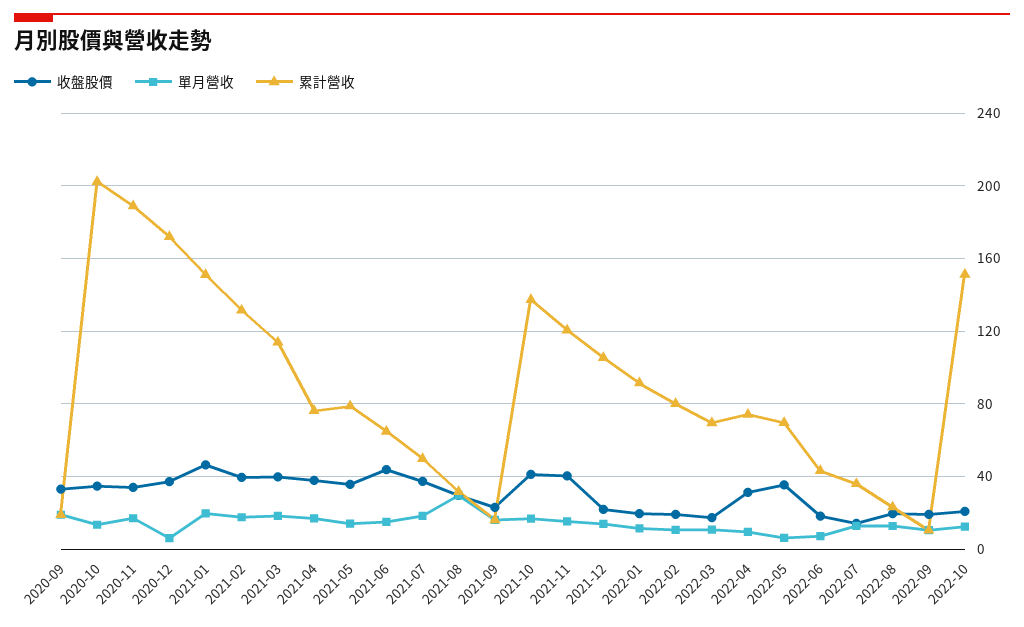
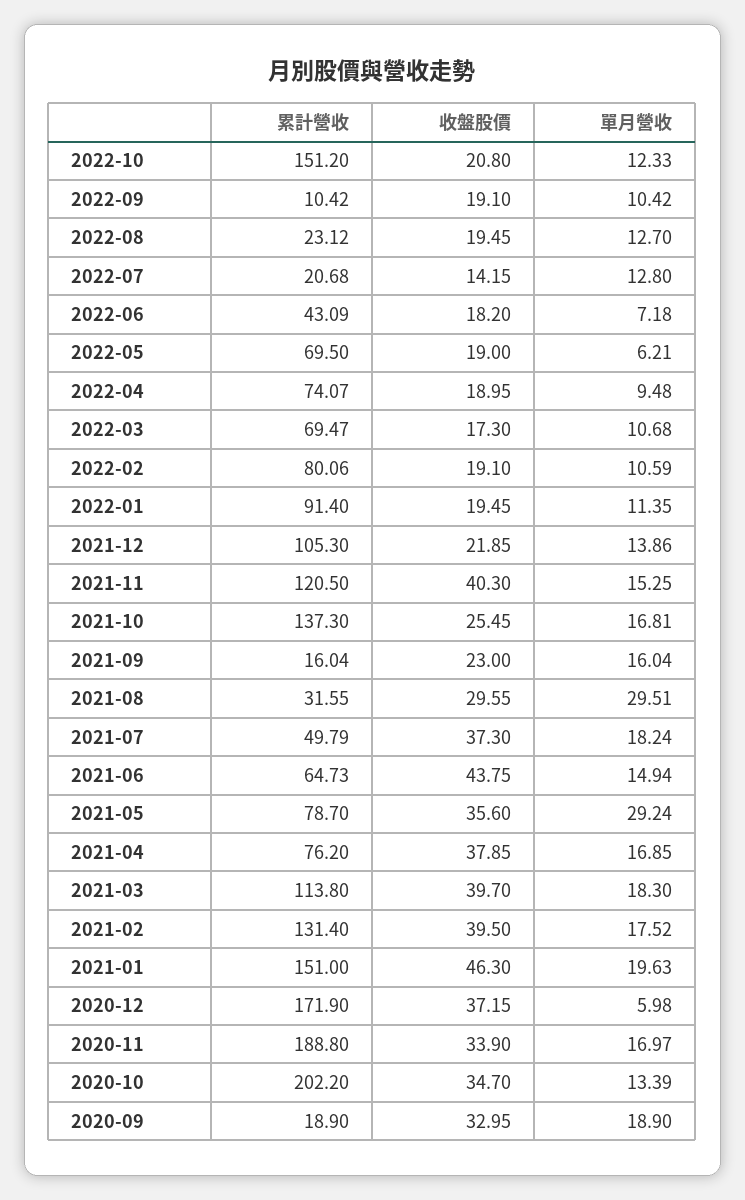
  {
    "收盤股價": {
      "2020-09": 32.95,
      "2020-10": 34.7,
      "2020-11": 33.9,
      "2020-12": 37.15,
      "2021-01": 46.3,
      "2021-02": 39.5,
      "2021-03": 39.7,
      "2021-04": 37.85,
      "2021-05": 35.6,
      "2021-06": 43.75,
      "2021-07": 37.3,
      "2021-08": 29.55,
      "2021-09": 23,
-     "2021-10": 40,
+     "2021-10": 25.45,
      "2021-11": 40.3,
      "2021-12": 21.85,
      "2022-01": 19.45,
      "2022-02": 19.1,
      "2022-03": 17.3,
-     "2022-04": 30,
+     "2022-04": 18.95,
-     "2022-05": 35,
+     "2022-05": 19,
      "2022-06": 18.2,
      "2022-07": 14.15,
      "2022-08": 19.45,
      "2022-09": 19.1,
      "2022-10": 20.8
    },
    "單月營收": {
      "2020-09": 18.9,
      "2020-10": 13.39,
      "2020-11": 16.97,
      "2020-12": 5.98,
      "2021-01": 19.63,
      "2021-02": 17.52,
      "2021-03": 18.3,
      "2021-04": 16.85,
-     "2021-05": 15,
+     "2021-05": 29.24,
      "2021-06": 14.94,
      "2021-07": 18.24,
      "2021-08": 29.51,
      "2021-09": 16.04,
      "2021-10": 16.81,
      "2021-11": 15.25,
      "2021-12": 13.86,
      "2022-01": 11.35,
      "2022-02": 10.59,
      "2022-03": 10.68,
      "2022-04": 9.48,
      "2022-05": 6.21,
      "2022-06": 7.18,
      "2022-07": 12.8,
      "2022-08": 12.7,
      "2022-09": 10.42,
      "2022-10": 12.33
    },
    "累計營收": {
      "2020-09": 18.9,
      "2020-10": 202.2,
      "2020-11": 188.8,
      "2020-12": 171.9,
      "2021-01": 151,
      "2021-02": 131.4,
      "2021-03": 113.8,
      "2021-04": 76.2,
      "2021-05": 78.7,
      "2021-06": 64.73,
      "2021-07": 49.79,
      "2021-08": 31.55,
      "2021-09": 16.04,
      "2021-10": 137.3,
      "2021-11": 120.5,
      "2021-12": 105.3,
      "2022-01": 91.4,
      "2022-02": 80.06,
      "2022-03": 69.47,
      "2022-04": 74.07,
      "2022-05": 69.5,
      "2022-06": 43.09,
-     "2022-07": 35,
+     "2022-07": 20.68,
      "2022-08": 23.12,
      "2022-09": 10.42,
      "2022-10": 151.2
    }
  }

